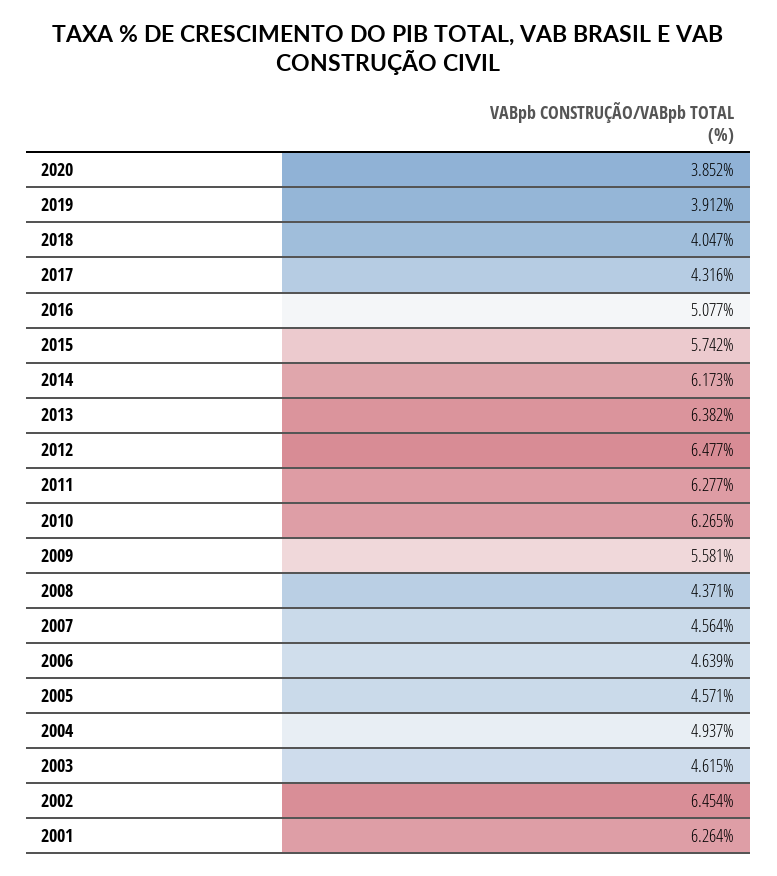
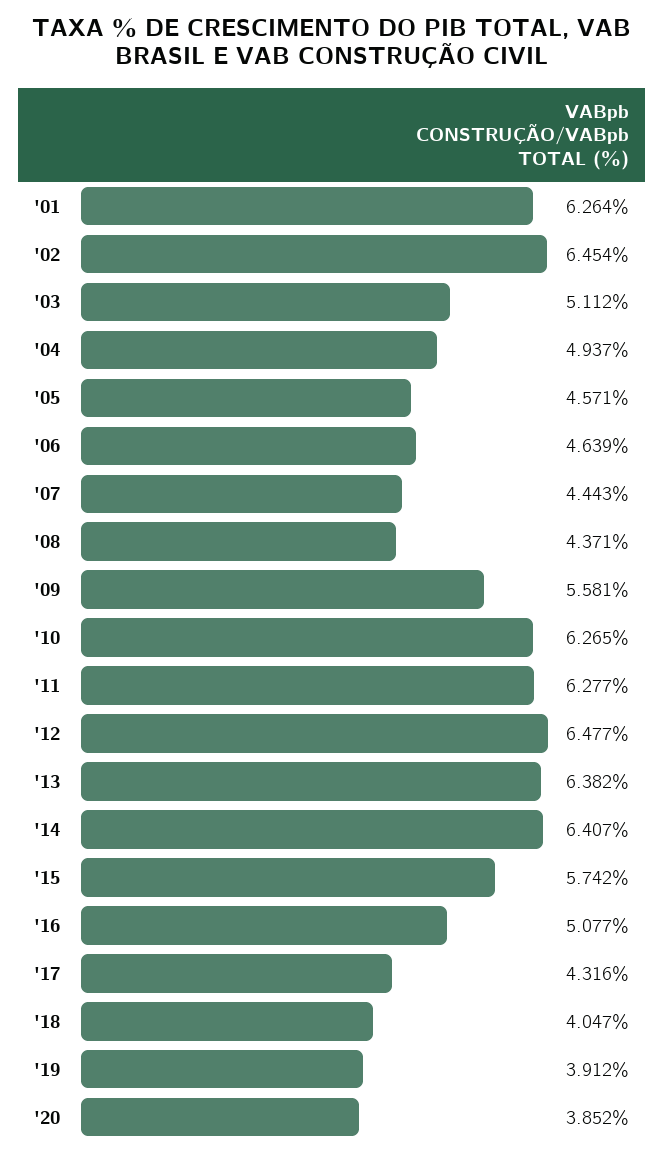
  {
    "2020": 3.852,
    "2019": 3.912,
    "2018": 4.047,
    "2017": 4.316,
    "2016": 5.077,
    "2015": 5.742,
-   "2014": 6.173,
+   "2014": 6.407,
    "2013": 6.382,
    "2012": 6.477,
    "2011": 6.277,
    "2010": 6.265,
    "2009": 5.581,
    "2008": 4.371,
-   "2007": 4.564,
+   "2007": 4.443,
    "2006": 4.639,
    "2005": 4.571,
    "2004": 4.937,
-   "2003": 4.615,
+   "2003": 5.112,
    "2002": 6.454,
    "2001": 6.264
  }

